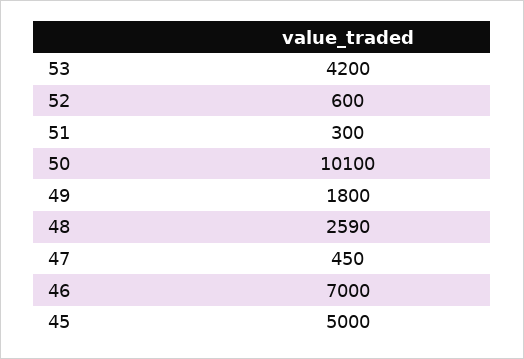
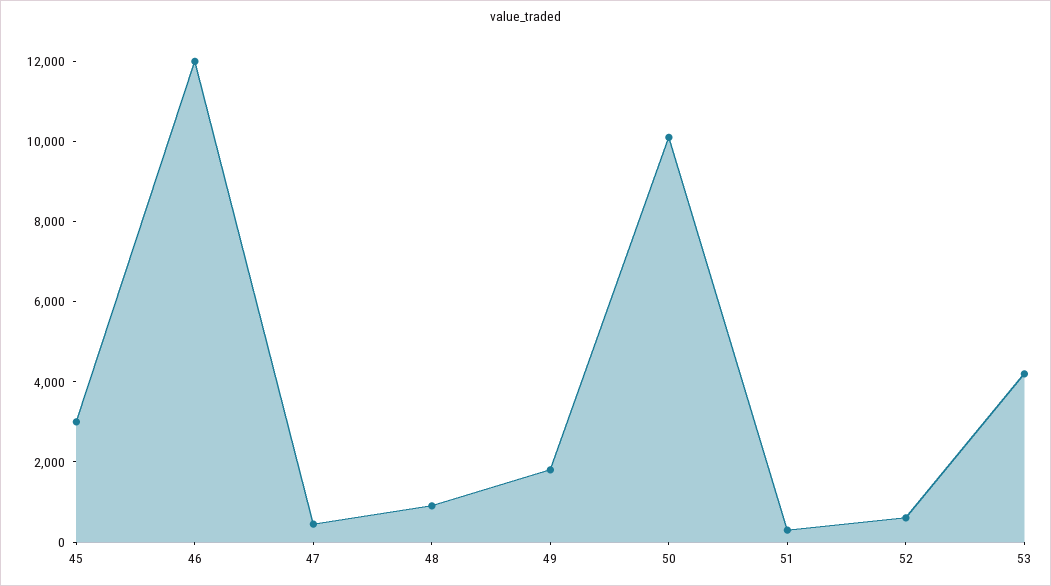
  {
    "53": 4200,
    "52": 600,
    "51": 300,
    "50": 10100,
    "49": 1800,
-   "48": 2590,
+   "48": 1000,
    "47": 450,
-   "46": 7000,
+   "46": 12000,
-   "45": 5000
+   "45": 3000
  }

